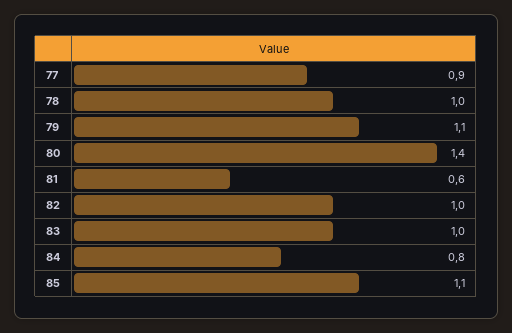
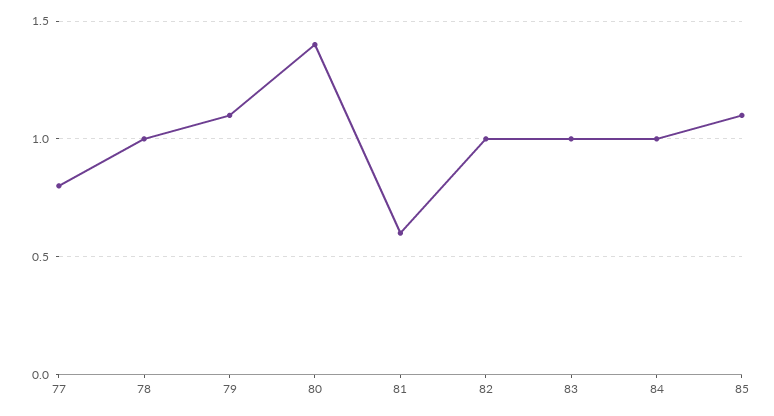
  {
-   "77": 0.9,
+   "77": 0.8,
    "78": 1,
    "79": 1.1,
    "80": 1.4,
    "81": 0.6,
    "82": 1,
    "83": 1,
-   "84": 0.8,
+   "84": 1,
    "85": 1.1
  }

